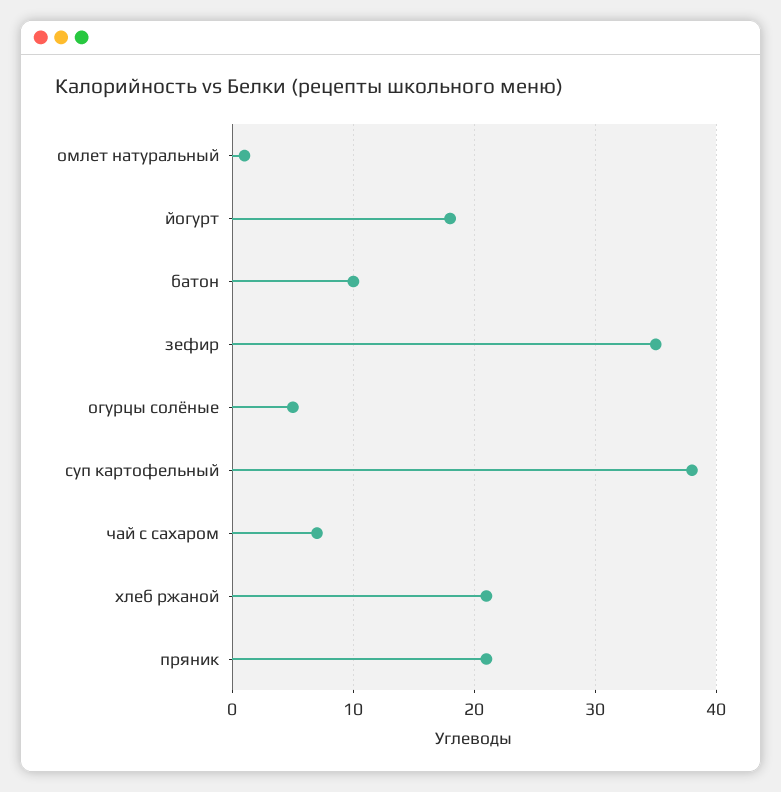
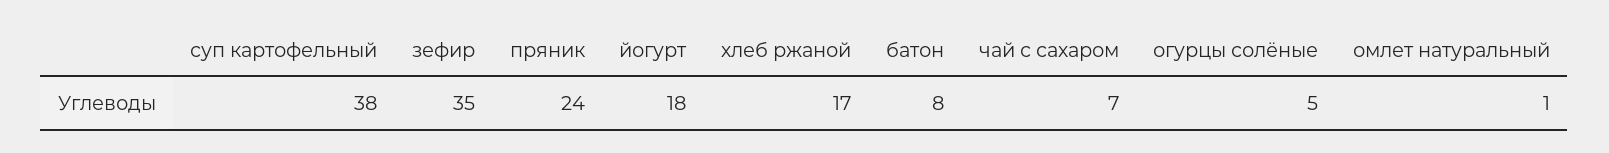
  {
    "омлет натуральный": 1,
    "йогурт": 18,
-   "батон": 10,
+   "батон": 8,
    "зефир": 35,
    "огурцы солёные": 5,
    "суп картофельный": 38,
    "чай с сахаром": 7,
-   "хлеб ржаной": 21,
+   "хлеб ржаной": 17,
-   "пряник": 21
+   "пряник": 24
  }

